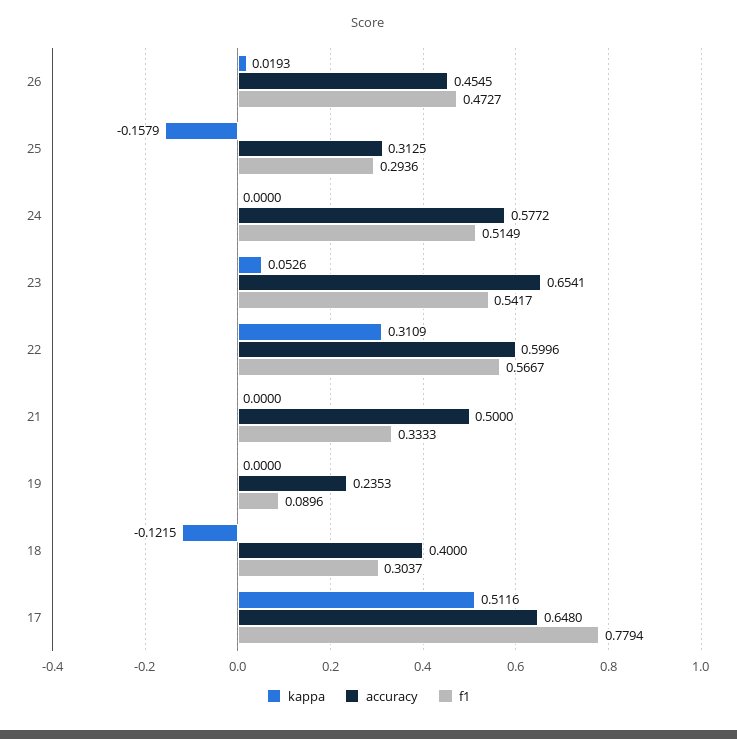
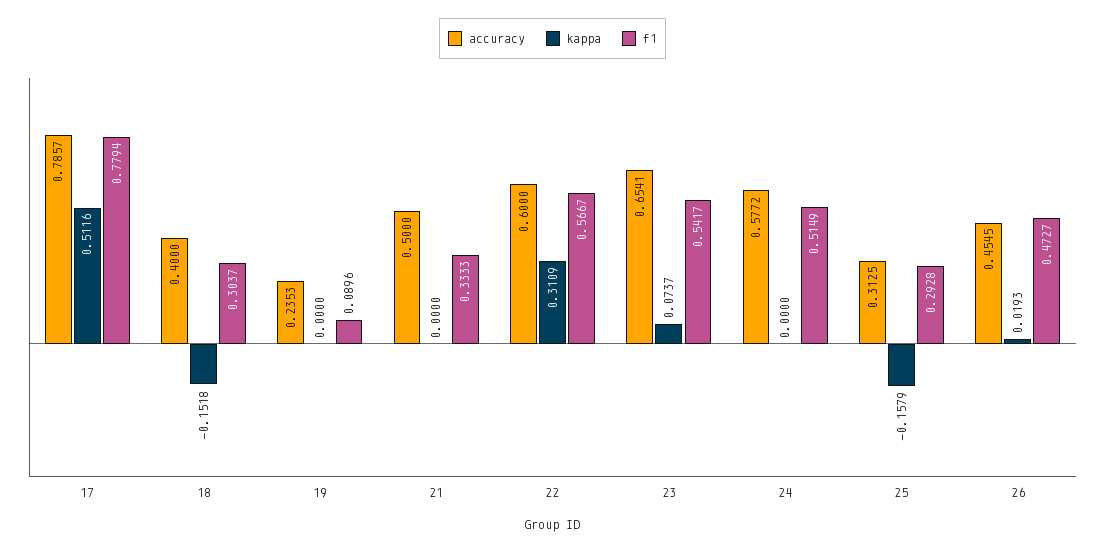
  {
    "kappa": {
      "26": 0.0193,
      "25": -0.1579,
      "24": 0,
-     "23": 0.0526,
+     "23": 0.0737,
      "22": 0.3109,
      "21": 0,
      "19": 0,
-     "18": -0.1215,
+     "18": -0.1518,
      "17": 0.5116
    },
    "accuracy": {
      "26": 0.4545,
      "25": 0.3125,
      "24": 0.5772,
      "23": 0.6541,
-     "22": 0.5996,
+     "22": 0.6,
      "21": 0.5,
      "19": 0.2353,
      "18": 0.4,
-     "17": 0.648
+     "17": 0.7857
    },
    "f1": {
      "26": 0.4727,
-     "25": 0.2936,
+     "25": 0.2928,
      "24": 0.5149,
      "23": 0.5417,
      "22": 0.5667,
      "21": 0.3333,
      "19": 0.0896,
      "18": 0.3037,
      "17": 0.7794
    }
  }

